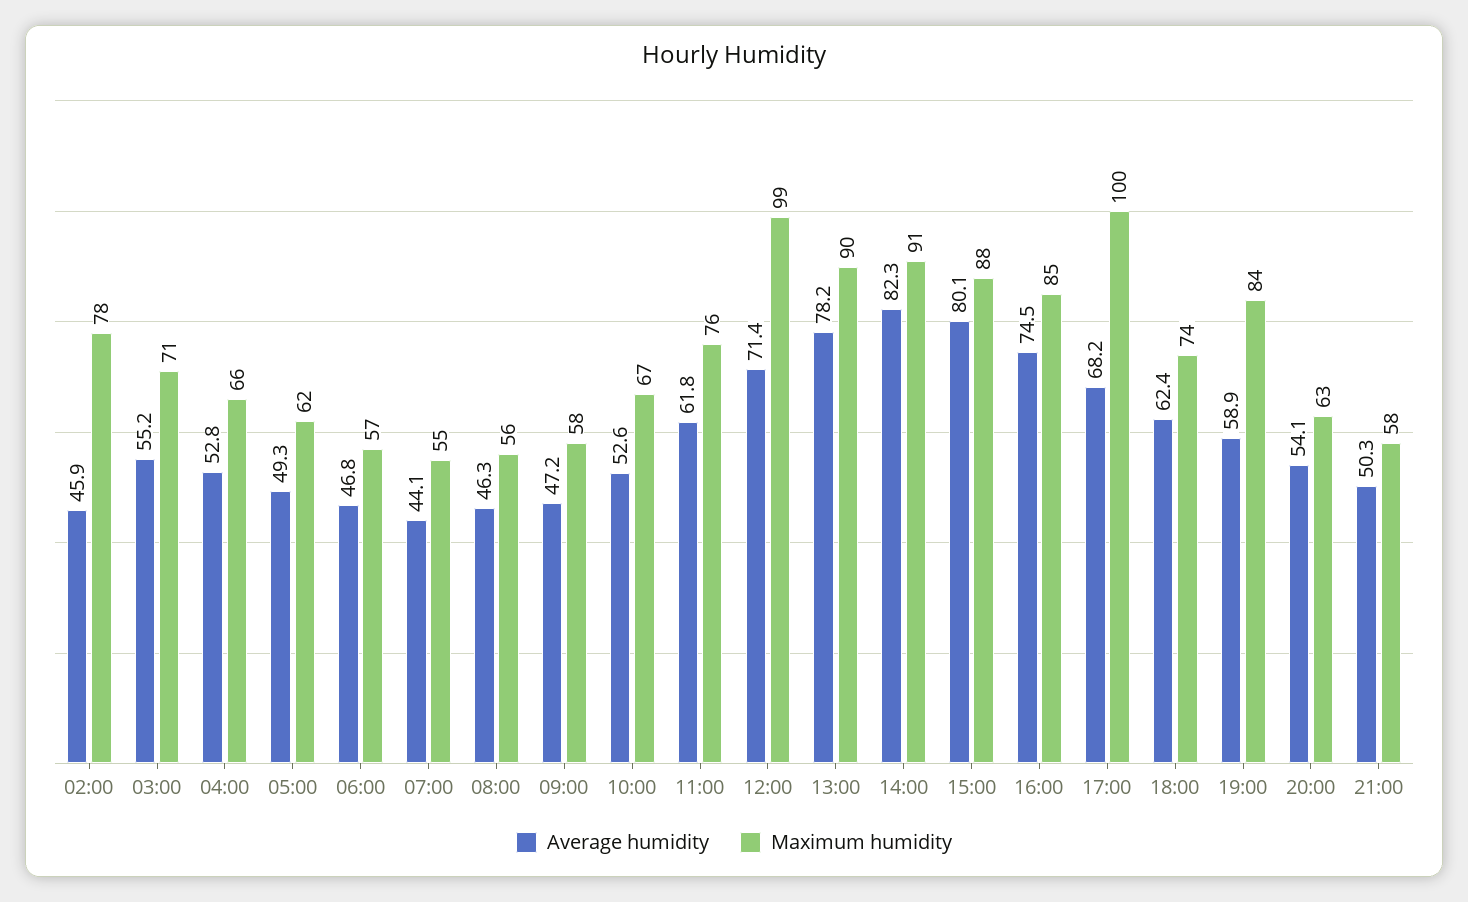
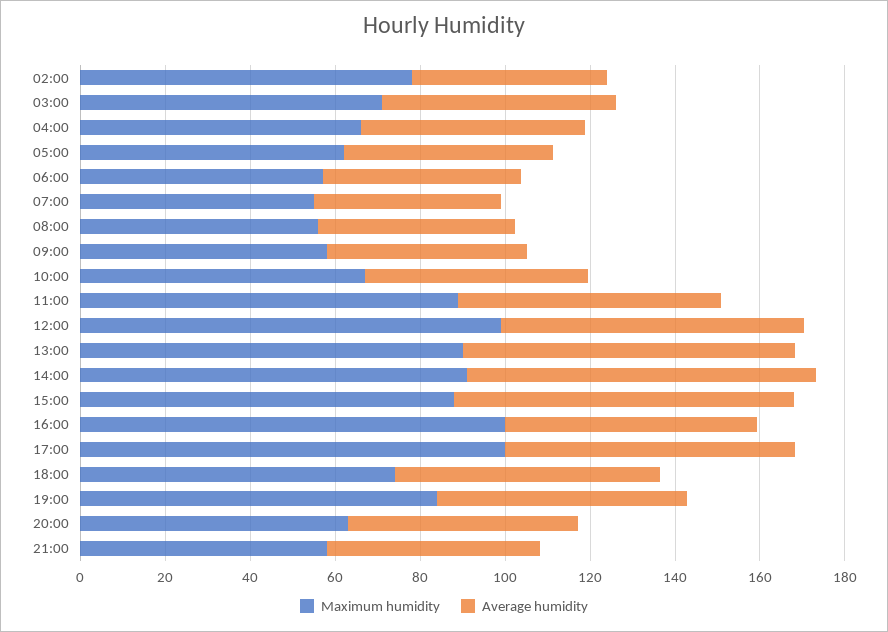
  {
    "Average humidity": {
      "02:00": 45.9,
      "03:00": 55.2,
      "04:00": 52.8,
      "05:00": 49.3,
      "06:00": 46.8,
      "07:00": 44.1,
      "08:00": 46.3,
      "09:00": 47.2,
      "10:00": 52.6,
      "11:00": 61.8,
      "12:00": 71.4,
      "13:00": 78.2,
      "14:00": 82.3,
      "15:00": 80.1,
-     "16:00": 74.5,
+     "16:00": 60,
      "17:00": 68.2,
      "18:00": 62.4,
      "19:00": 58.9,
      "20:00": 54.1,
      "21:00": 50.3
    },
    "Maximum humidity": {
      "02:00": 78,
      "03:00": 71,
      "04:00": 66,
      "05:00": 62,
      "06:00": 57,
      "07:00": 55,
      "08:00": 56,
      "09:00": 58,
      "10:00": 67,
-     "11:00": 76,
+     "11:00": 90,
      "12:00": 99,
      "13:00": 90,
      "14:00": 91,
      "15:00": 88,
-     "16:00": 85,
+     "16:00": 100,
      "17:00": 100,
      "18:00": 74,
      "19:00": 84,
      "20:00": 63,
      "21:00": 58
    }
  }

